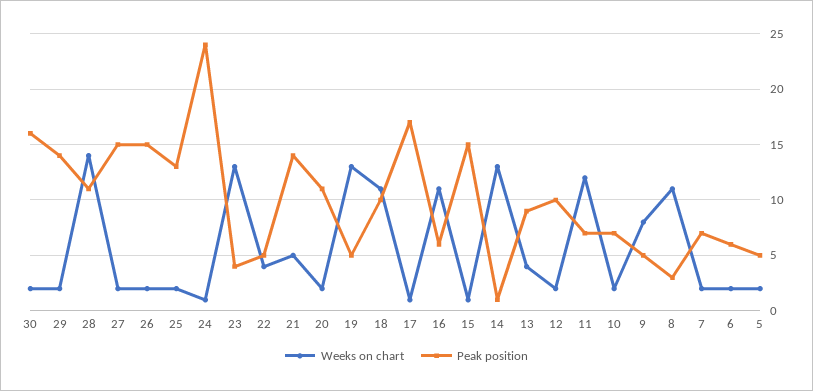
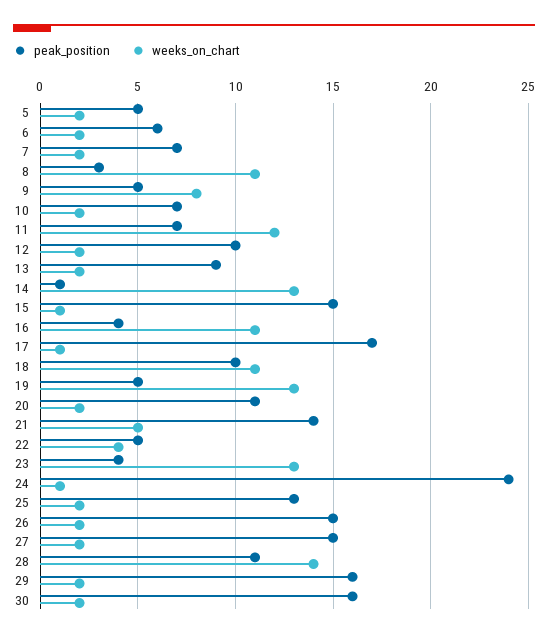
  {
    "Weeks on chart": {
      "30": 2,
      "29": 2,
      "28": 14,
      "27": 2,
      "26": 2,
      "25": 2,
      "24": 1,
      "23": 13,
      "22": 4,
      "21": 5,
      "20": 2,
      "19": 13,
      "18": 11,
      "17": 1,
      "16": 11,
      "15": 1,
      "14": 13,
-     "13": 4,
+     "13": 2,
      "12": 2,
      "11": 12,
      "10": 2,
      "9": 8,
      "8": 11,
      "7": 2,
      "6": 2,
      "5": 2
    },
    "Peak position": {
      "30": 16,
-     "29": 14,
+     "29": 16,
      "28": 11,
      "27": 15,
      "26": 15,
      "25": 13,
      "24": 24,
      "23": 4,
      "22": 5,
      "21": 14,
      "20": 11,
      "19": 5,
      "18": 10,
      "17": 17,
-     "16": 6,
+     "16": 4,
      "15": 15,
      "14": 1,
      "13": 9,
      "12": 10,
      "11": 7,
      "10": 7,
      "9": 5,
      "8": 3,
      "7": 7,
      "6": 6,
      "5": 5
    }
  }

